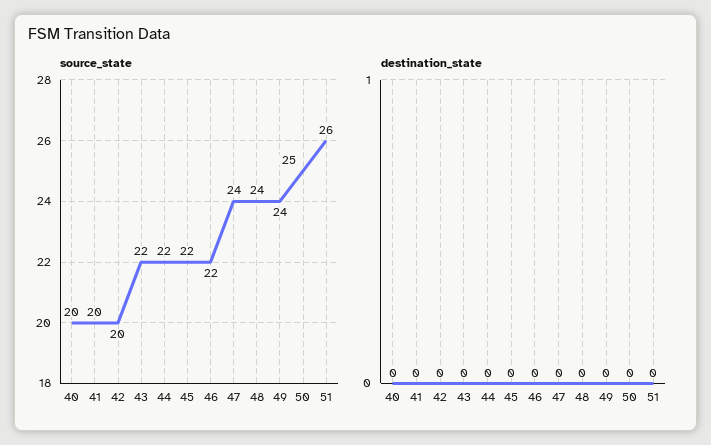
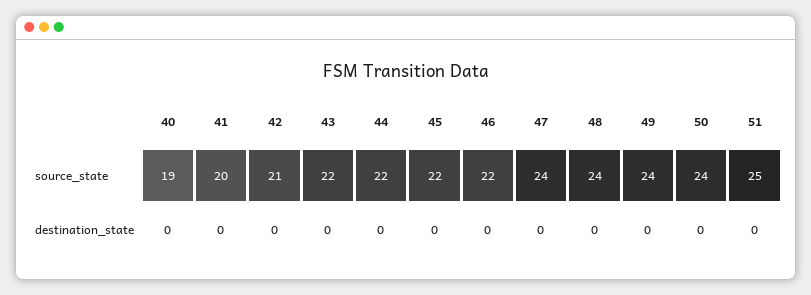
  {
    "source_state": {
-     "40": 20,
+     "40": 19,
      "41": 20,
-     "42": 20,
+     "42": 21,
      "43": 22,
      "44": 22,
      "45": 22,
      "46": 22,
      "47": 24,
      "48": 24,
      "49": 24,
-     "50": 25,
+     "50": 24,
-     "51": 26
+     "51": 25
    },
    "destination_state": {
      "40": 0,
      "41": 0,
      "42": 0,
      "43": 0,
      "44": 0,
      "45": 0,
      "46": 0,
      "47": 0,
      "48": 0,
      "49": 0,
      "50": 0,
      "51": 0
    }
  }

